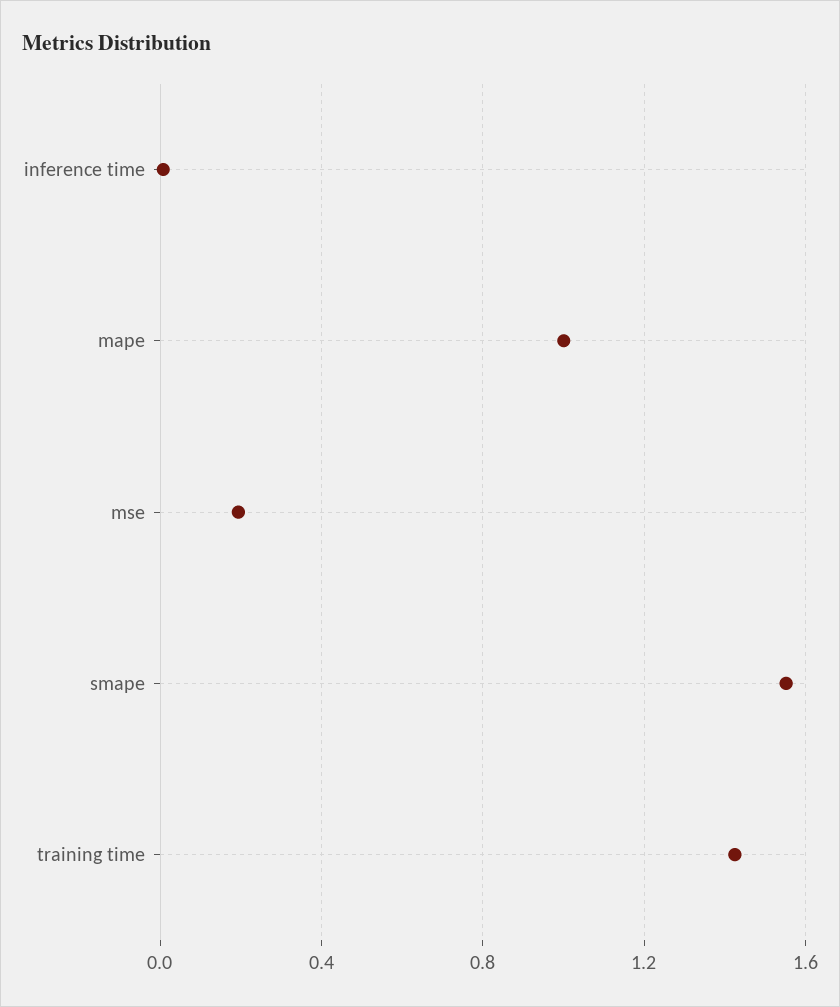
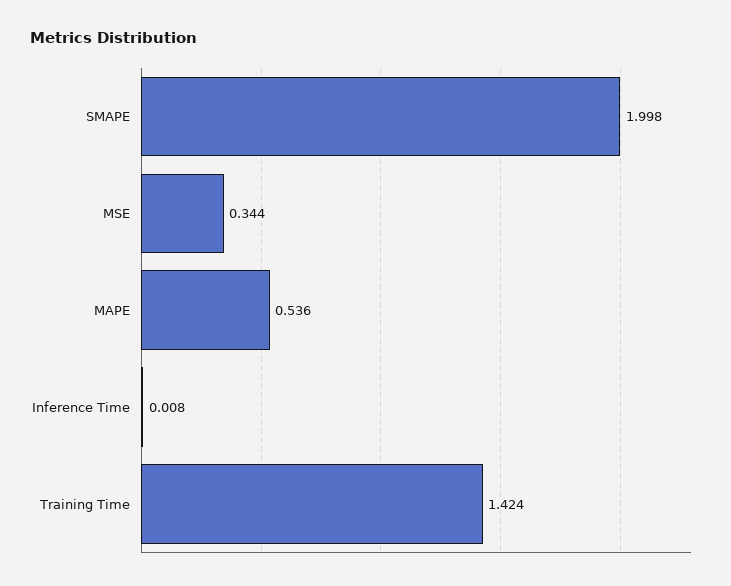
  {
    "inference time": 0.008,
-   "mape": 1,
+   "mape": 0.536,
-   "mse": 0.2,
+   "mse": 0.344,
-   "smape": 1.55,
+   "smape": 1.998,
    "training time": 1.424
  }

